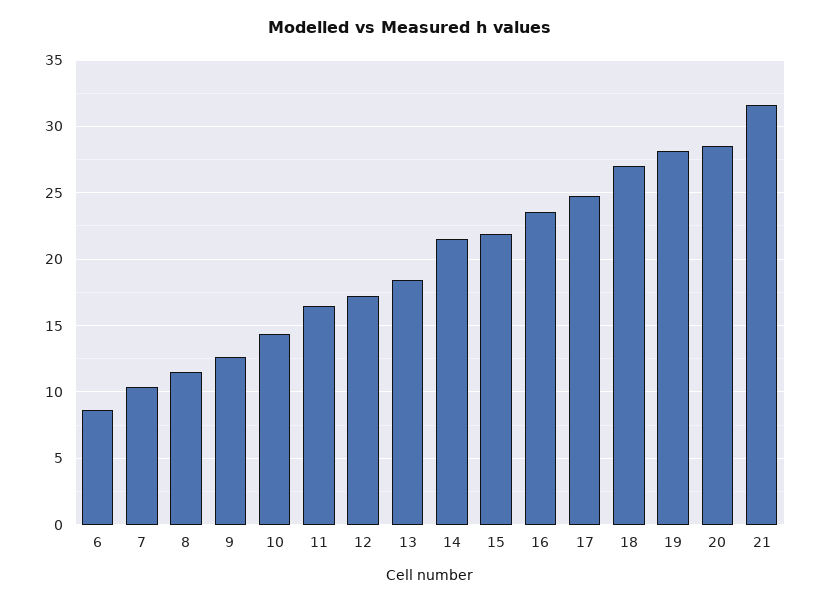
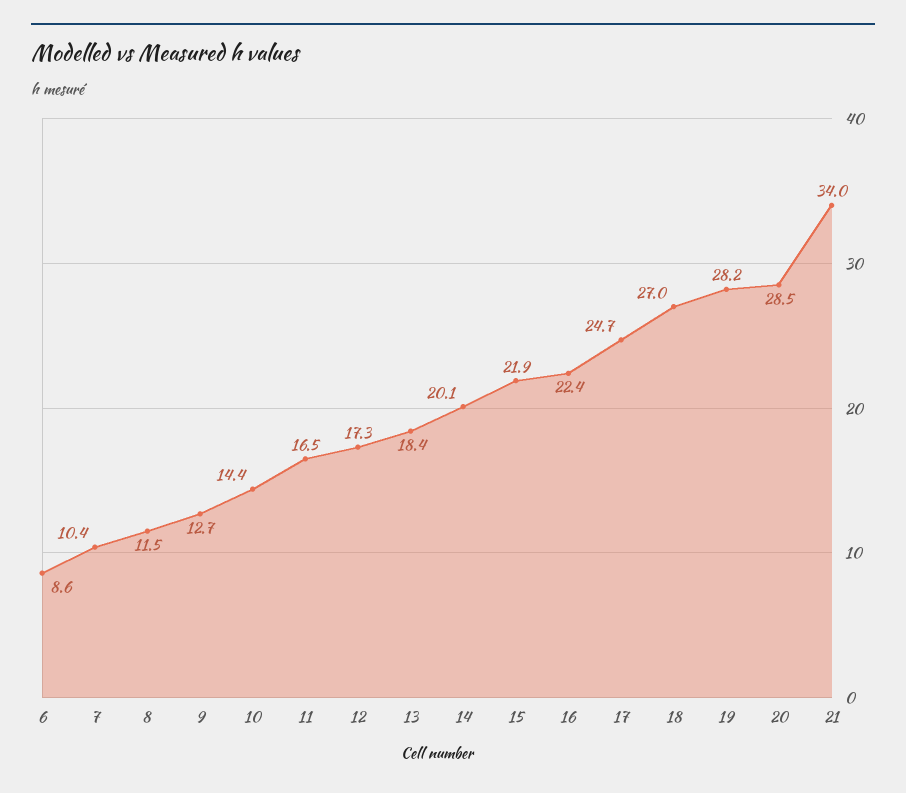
  {
    "6": 8.6,
    "7": 10.4,
    "8": 11.5,
    "9": 12.7,
    "10": 14.4,
    "11": 16.5,
    "12": 17.3,
    "13": 18.4,
-   "14": 21.5,
+   "14": 20.1,
    "15": 21.9,
-   "16": 23.5,
+   "16": 22.4,
    "17": 24.7,
    "18": 27,
    "19": 28.2,
    "20": 28.5,
-   "21": 31.5
+   "21": 34
  }

